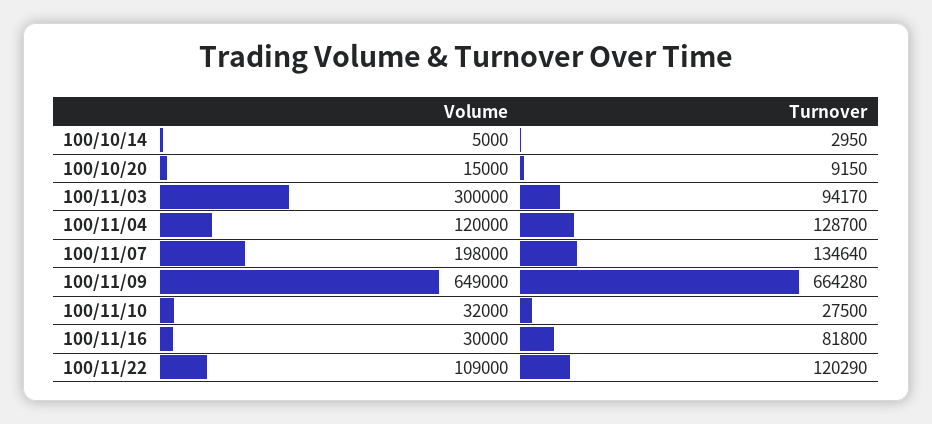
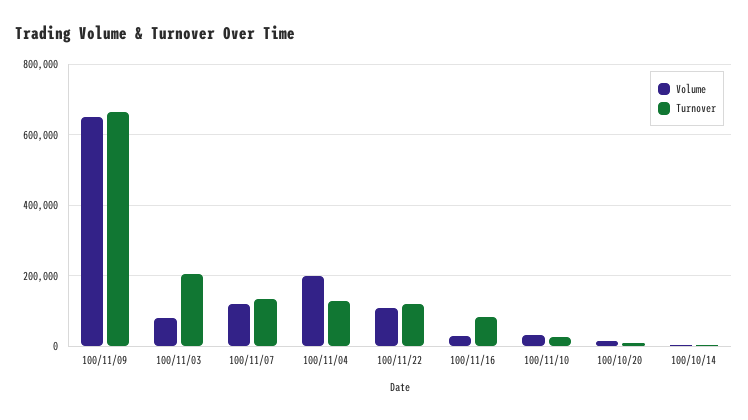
  {
    "Volume": {
      "100/10/14": 5000,
      "100/10/20": 15000,
-     "100/11/03": 300000,
+     "100/11/03": 80000,
-     "100/11/04": 120000,
+     "100/11/04": 200000,
-     "100/11/07": 198000,
+     "100/11/07": 120000,
      "100/11/09": 649000,
      "100/11/10": 32000,
      "100/11/16": 30000,
      "100/11/22": 109000
    },
    "Turnover": {
      "100/10/14": 2950,
      "100/10/20": 9150,
-     "100/11/03": 94170,
+     "100/11/03": 200000,
      "100/11/04": 128700,
      "100/11/07": 134640,
      "100/11/09": 664280,
      "100/11/10": 27500,
      "100/11/16": 81800,
      "100/11/22": 120290
    }
  }

